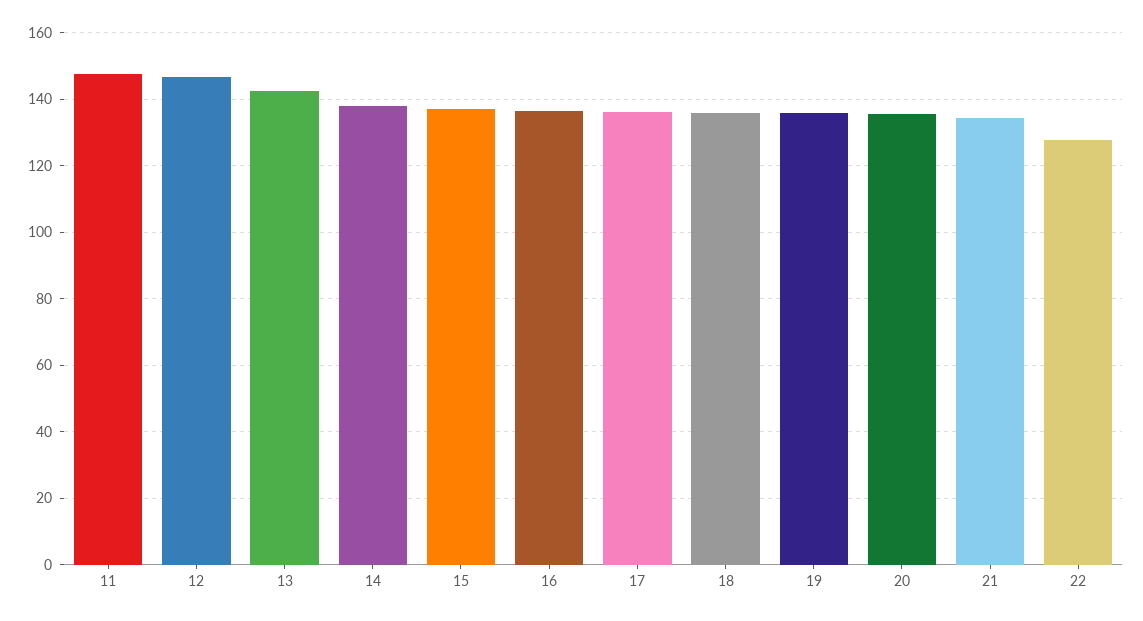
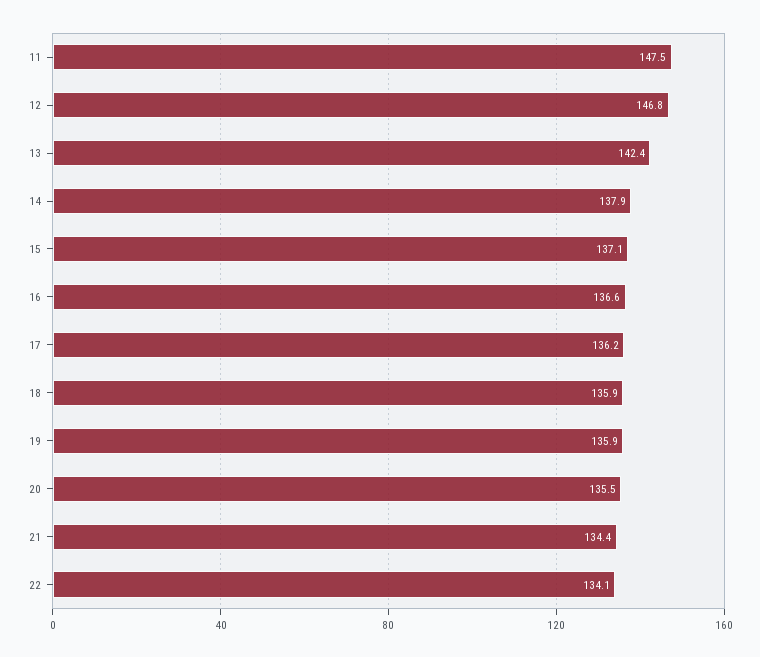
  {
    "11": 147.5,
    "12": 146.8,
    "13": 142.4,
    "14": 137.9,
    "15": 137.1,
    "16": 136.6,
    "17": 136.2,
    "18": 135.9,
    "19": 135.9,
    "20": 135.5,
    "21": 134.4,
-   "22": 128
+   "22": 134.1
  }

